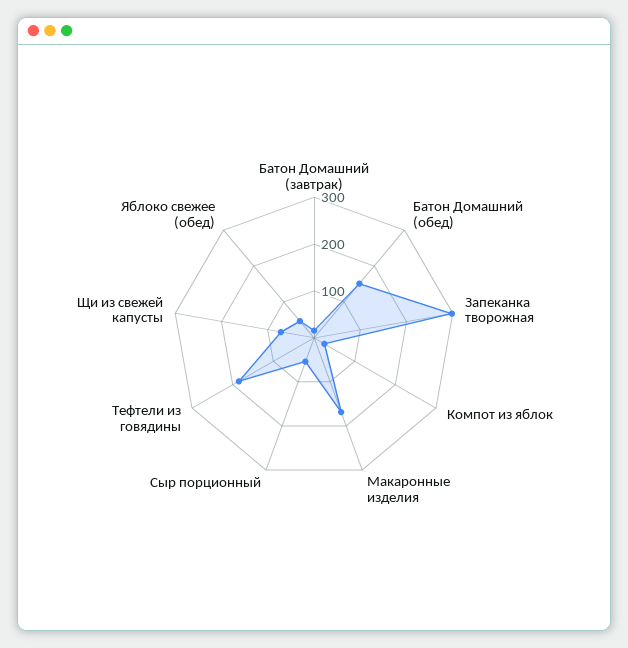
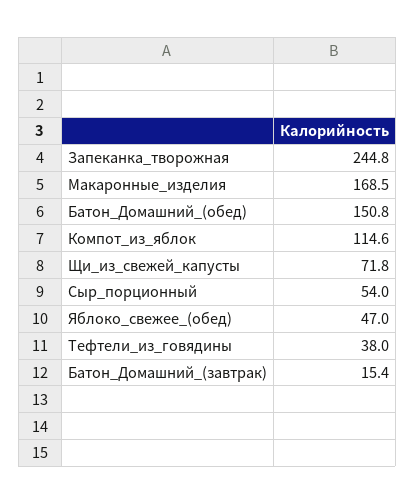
  {
    "Батон Домашний (завтрак)": 15.4,
    "Батон Домашний (обед)": 150.8,
-   "Запеканка творожная": 300,
+   "Запеканка творожная": 244.8,
-   "Компот из яблок": 20,
+   "Компот из яблок": 114.6,
    "Макаронные изделия": 168.5,
    "Сыр порционный": 54,
-   "Тефтели из говядины": 180,
+   "Тефтели из говядины": 38,
    "Щи из свежей капусты": 71.8,
    "Яблоко свежее (обед)": 47
  }

